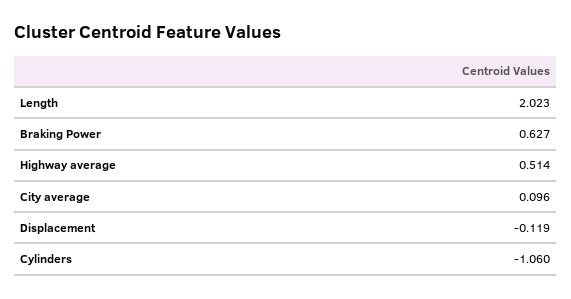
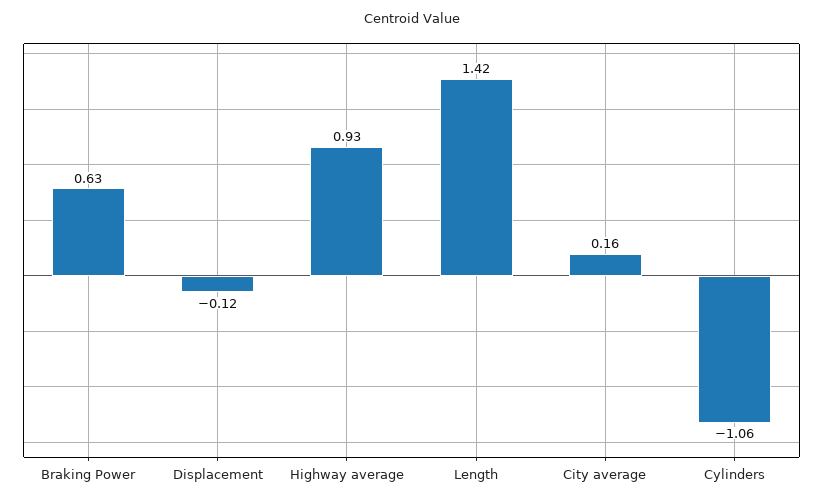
  {
-   "Length": 2.023,
+   "Length": 1.42,
    "Braking Power": 0.627,
-   "Highway average": 0.514,
+   "Highway average": 0.93,
-   "City average": 0.096,
+   "City average": 0.16,
    "Displacement": -0.119,
    "Cylinders": -1.06
  }

